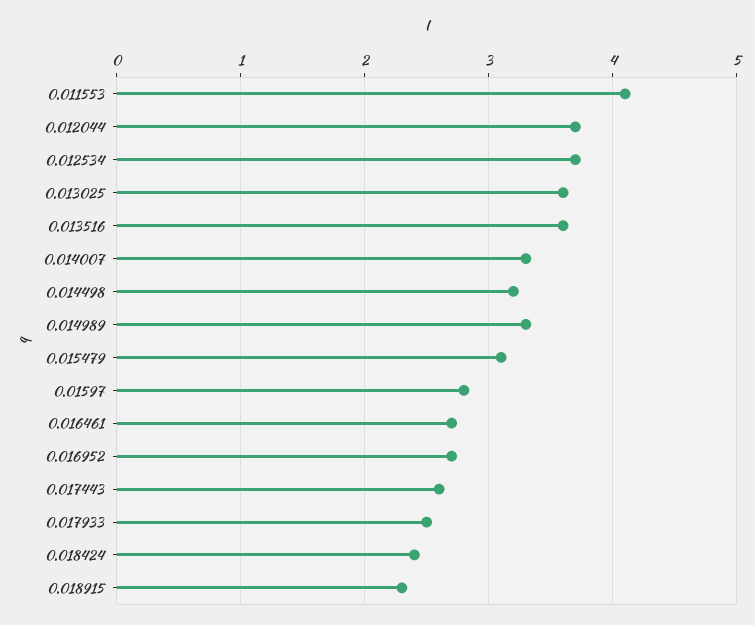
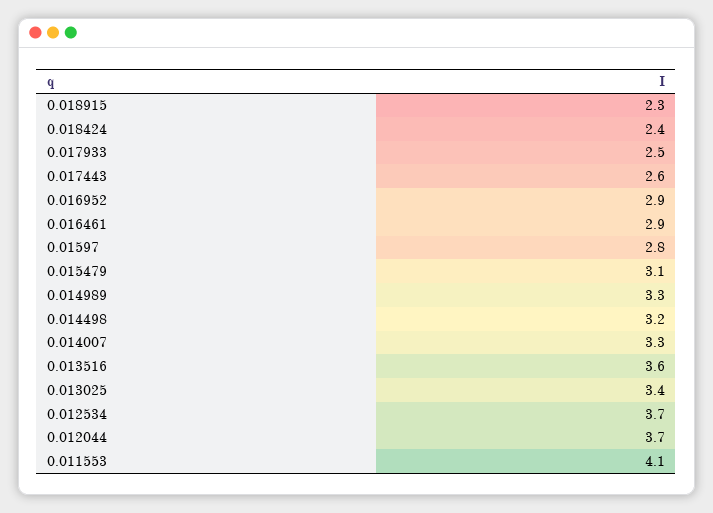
  {
    "0.011553": 4.1,
    "0.012044": 3.7,
    "0.012534": 3.7,
-   "0.013025": 3.6,
+   "0.013025": 3.4,
    "0.013516": 3.6,
    "0.014007": 3.3,
    "0.014498": 3.2,
    "0.014989": 3.3,
    "0.015479": 3.1,
    "0.01597": 2.8,
-   "0.016461": 2.7,
+   "0.016461": 2.9,
-   "0.016952": 2.7,
+   "0.016952": 2.9,
    "0.017443": 2.6,
    "0.017933": 2.5,
    "0.018424": 2.4,
    "0.018915": 2.3
  }

